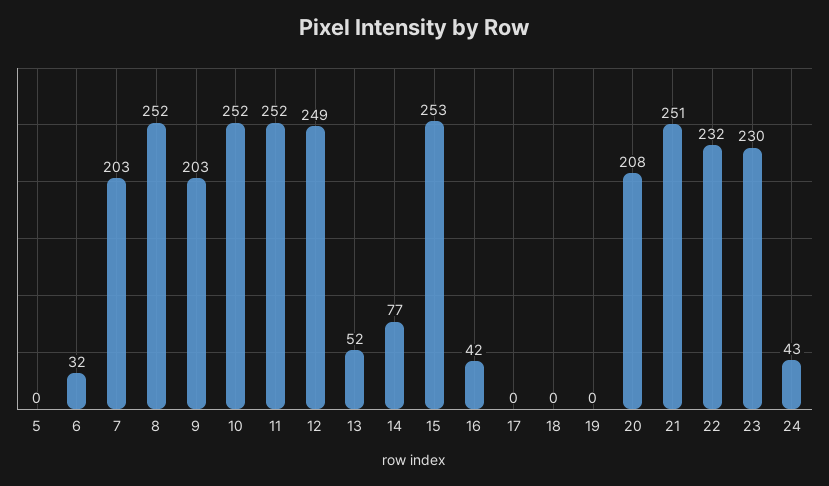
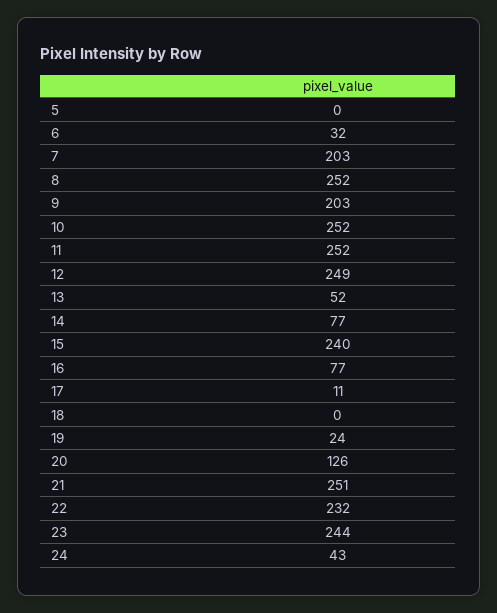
  {
    "5": 0,
    "6": 32,
    "7": 203,
    "8": 252,
    "9": 203,
    "10": 252,
    "11": 252,
    "12": 249,
    "13": 52,
    "14": 77,
-   "15": 253,
+   "15": 240,
-   "16": 42,
+   "16": 77,
-   "17": 0,
+   "17": 11,
    "18": 0,
-   "19": 0,
+   "19": 24,
-   "20": 208,
+   "20": 126,
    "21": 251,
    "22": 232,
-   "23": 230,
+   "23": 244,
    "24": 43
  }

